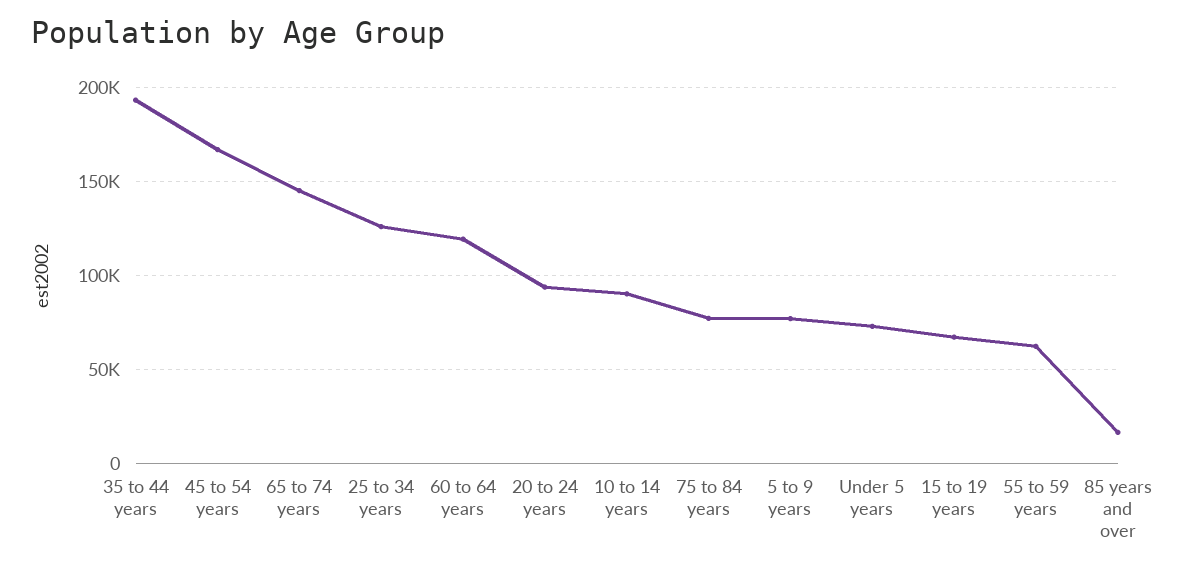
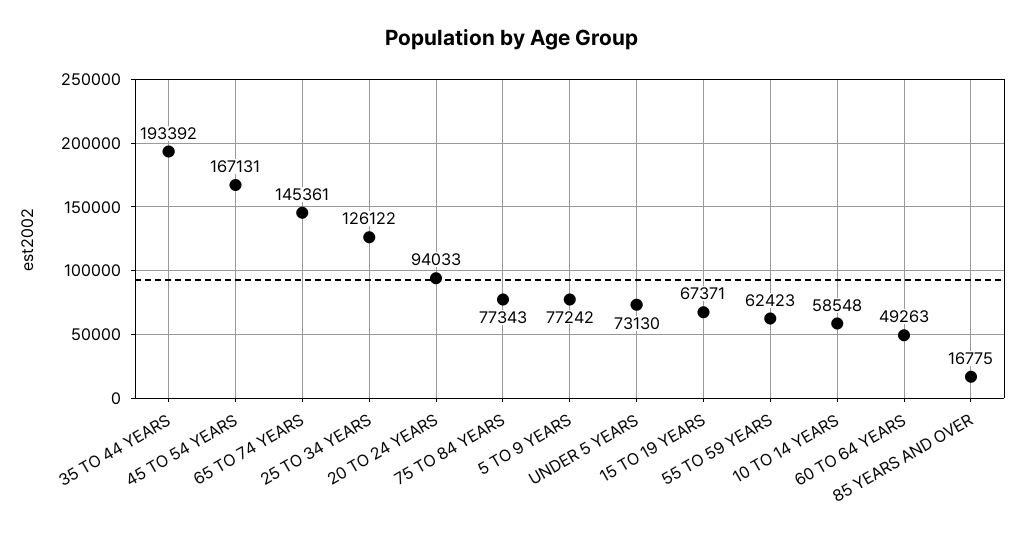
  {
    "35 to 44 years": 193392,
    "45 to 54 years": 167131,
    "65 to 74 years": 145361,
    "25 to 34 years": 126122,
-   "60 to 64 years": 120000,
+   "60 to 64 years": 49263,
    "20 to 24 years": 94033,
-   "10 to 14 years": 90000,
+   "10 to 14 years": 58548,
    "75 to 84 years": 77343,
    "5 to 9 years": 77242,
    "Under 5 years": 73130,
    "15 to 19 years": 67371,
    "55 to 59 years": 62423,
    "85 years and over": 16775
  }

